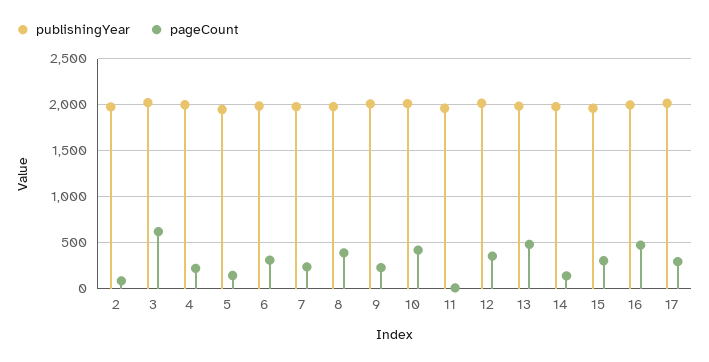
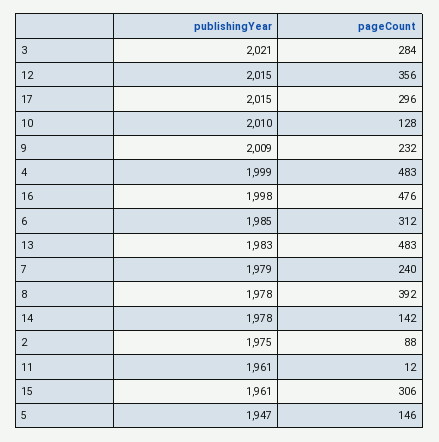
  {
    "publishingYear": {
      "2": 1975,
      "3": 2021,
      "4": 1999,
      "5": 1947,
      "6": 1985,
      "7": 1979,
      "8": 1978,
      "9": 2009,
      "10": 2010,
      "11": 1961,
      "12": 2015,
      "13": 1983,
      "14": 1978,
      "15": 1961,
      "16": 1998,
      "17": 2015
    },
    "pageCount": {
      "2": 88,
-     "3": 600,
+     "3": 284,
-     "4": 200,
+     "4": 483,
      "5": 146,
      "6": 312,
      "7": 240,
      "8": 392,
      "9": 232,
-     "10": 400,
+     "10": 128,
      "11": 12,
      "12": 356,
      "13": 483,
      "14": 142,
      "15": 306,
      "16": 476,
      "17": 296
    }
  }

